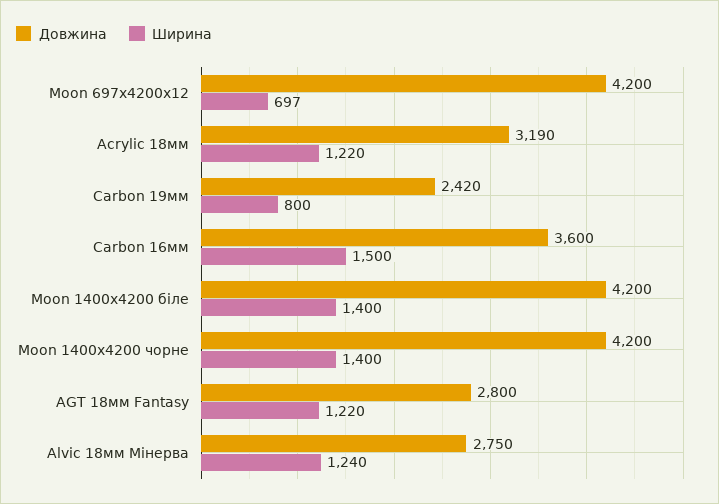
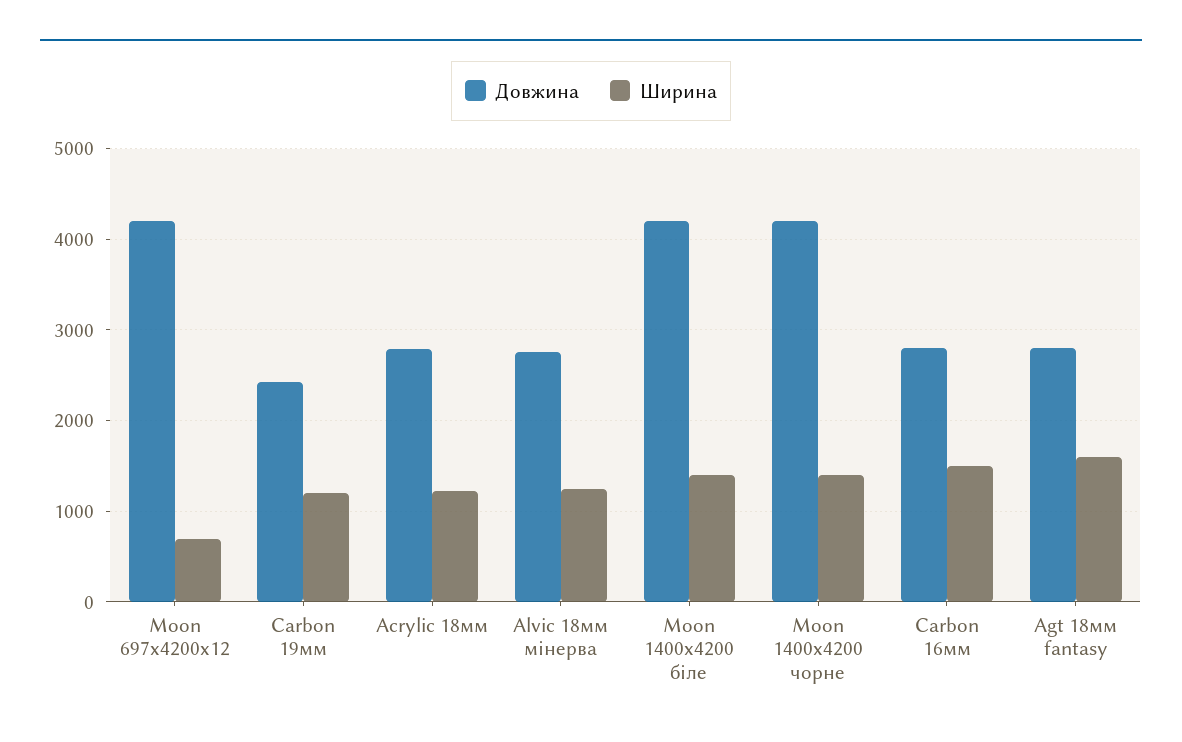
  {
    "Довжина": {
      "Moon 697x4200x12": 4200,
-     "Acrylic 18мм": 3190,
+     "Acrylic 18мм": 2800,
      "Carbon 19мм": 2420,
-     "Carbon 16мм": 3600,
+     "Carbon 16мм": 2800,
      "Moon 1400x4200 біле": 4200,
      "Moon 1400x4200 чорне": 4200,
      "AGT 18мм Fantasy": 2800,
      "Alvic 18мм Мінерва": 2750
    },
    "Ширина": {
      "Moon 697x4200x12": 697,
      "Acrylic 18мм": 1220,
-     "Carbon 19мм": 800,
+     "Carbon 19мм": 1200,
      "Carbon 16мм": 1500,
      "Moon 1400x4200 біле": 1400,
      "Moon 1400x4200 чорне": 1400,
-     "AGT 18мм Fantasy": 1220,
+     "AGT 18мм Fantasy": 1600,
      "Alvic 18мм Мінерва": 1240
    }
  }

